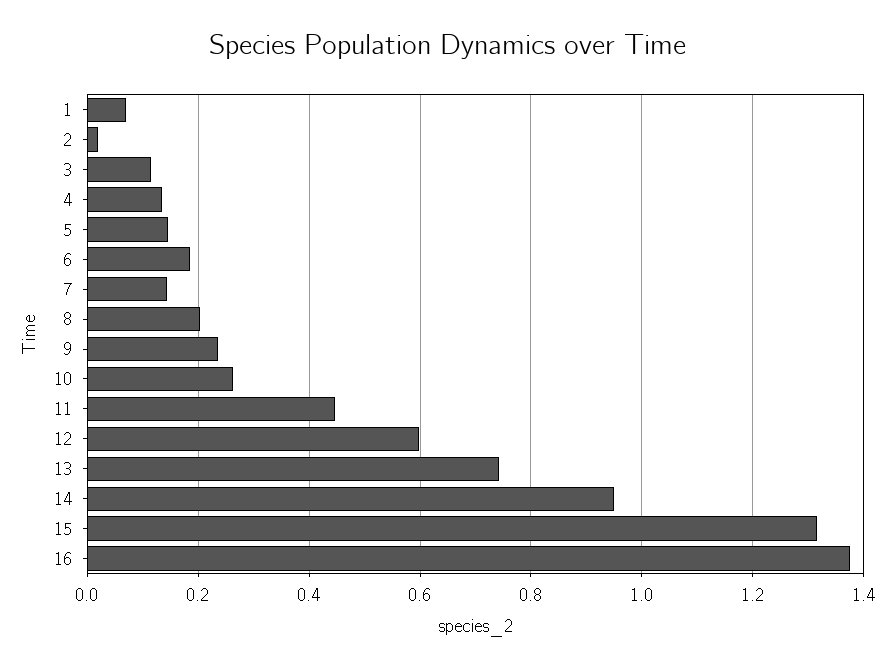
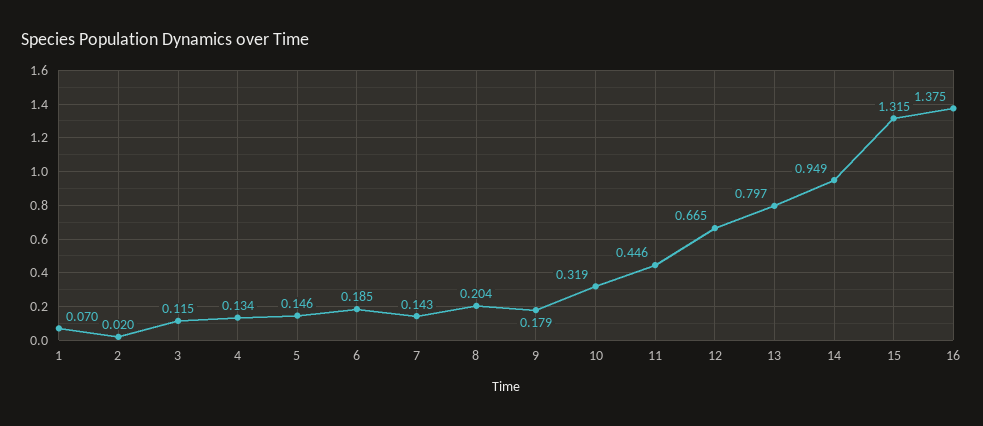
  {
    "1": 0.07,
    "2": 0.02,
    "3": 0.115,
    "4": 0.134,
    "5": 0.146,
    "6": 0.185,
    "7": 0.143,
    "8": 0.204,
-   "9": 0.24,
+   "9": 0.179,
-   "10": 0.26,
+   "10": 0.319,
    "11": 0.446,
-   "12": 0.6,
+   "12": 0.665,
-   "13": 0.74,
+   "13": 0.797,
    "14": 0.949,
    "15": 1.315,
    "16": 1.375
  }

